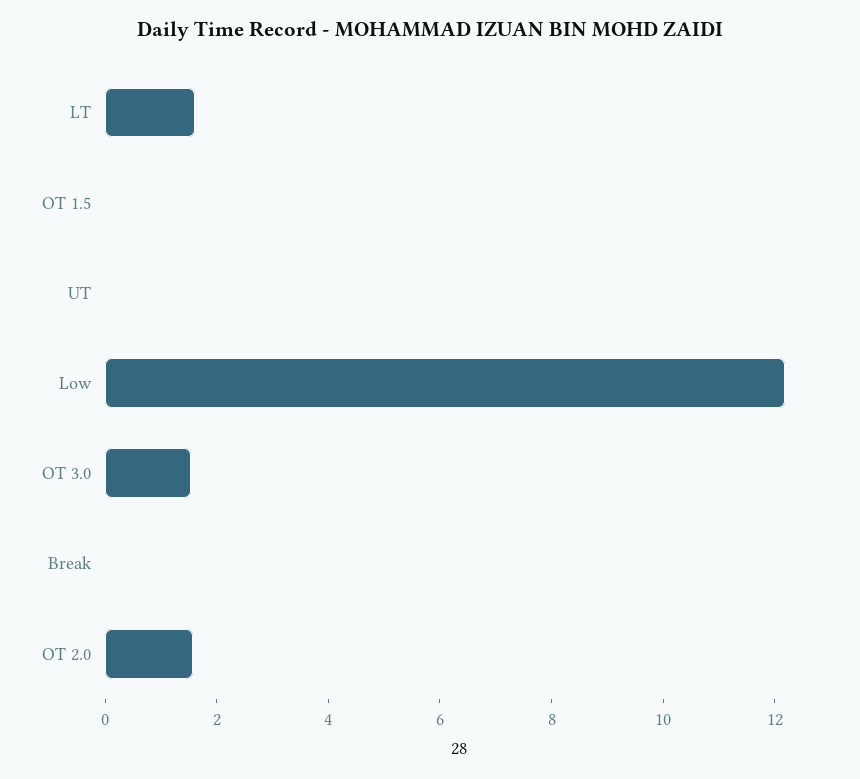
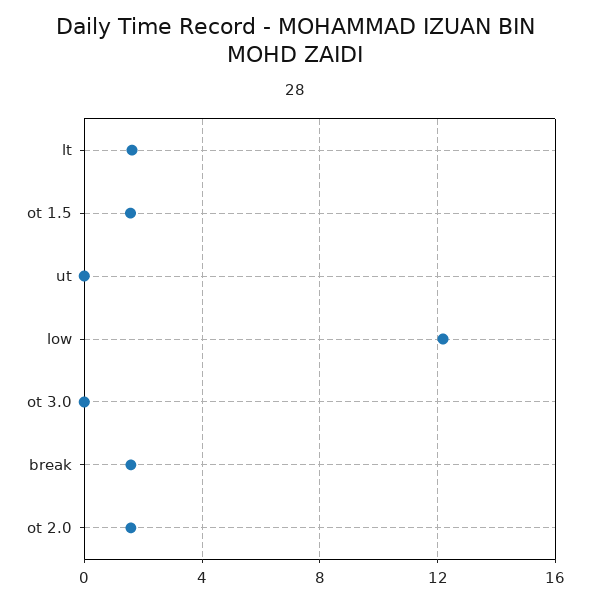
  {
    "LT": 1.5,
-   "OT 1.5": 0,
+   "OT 1.5": 1.5,
    "UT": 0,
    "Low": 12,
-   "OT 3.0": 1.5,
+   "OT 3.0": 0,
-   "Break": 0,
+   "Break": 1.5,
    "OT 2.0": 1.5
  }

